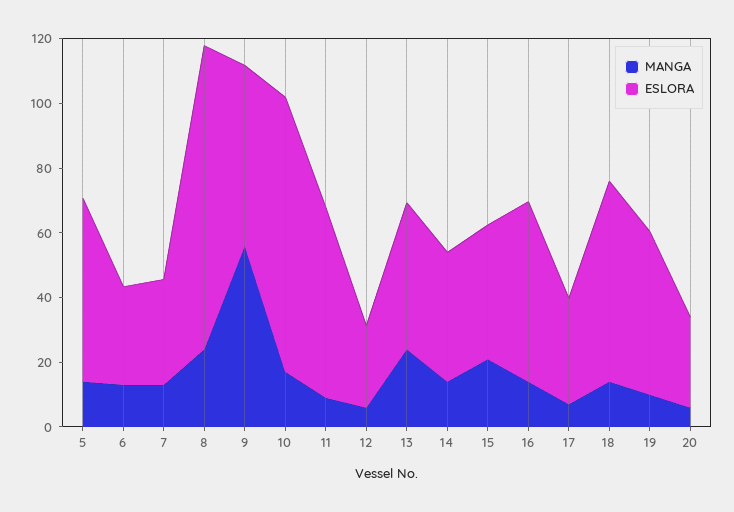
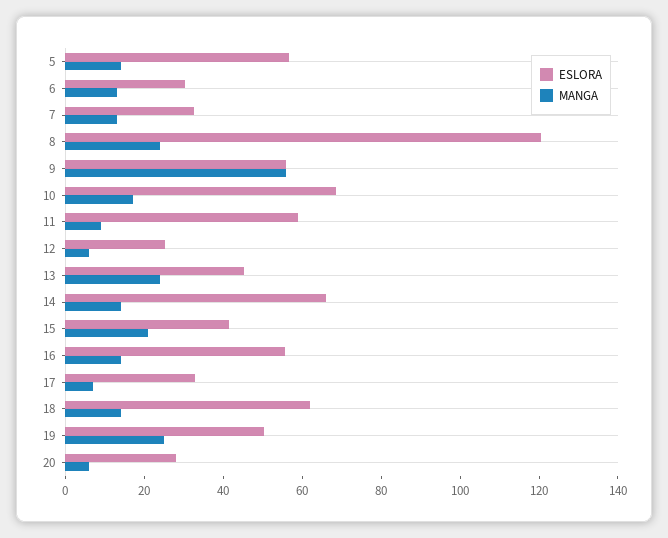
  {
    "MANGA": {
      "5": 15,
      "6": 15,
      "7": 15,
      "8": 25,
      "9": 55,
      "10": 15,
      "11": 10,
      "12": 5,
      "13": 25,
      "14": 15,
      "15": 20,
      "16": 15,
      "17": 5,
      "18": 15,
-     "19": 10,
+     "19": 25,
      "20": 5
    },
    "ESLORA": {
      "5": 55,
      "6": 30,
      "7": 35,
-     "8": 95,
+     "8": 120,
      "9": 55,
-     "10": 85,
+     "10": 70,
      "11": 60,
      "12": 25,
      "13": 45,
-     "14": 40,
+     "14": 65,
      "15": 40,
      "16": 55,
      "17": 35,
      "18": 60,
      "19": 50,
      "20": 30
    }
  }

